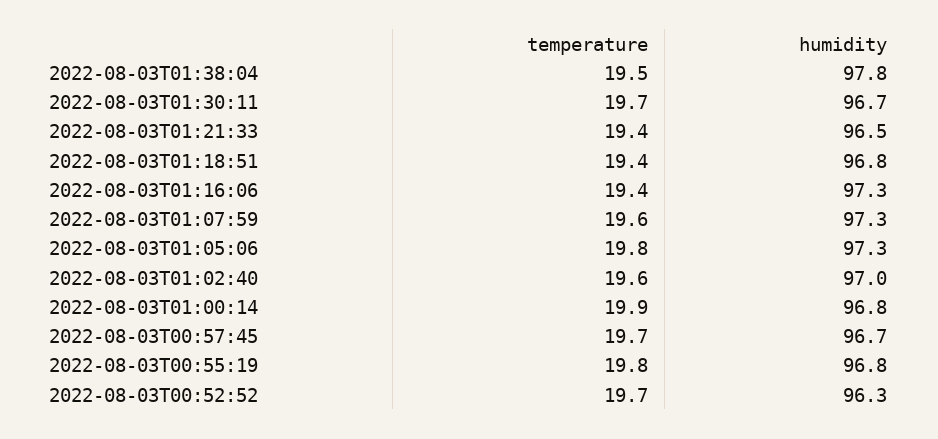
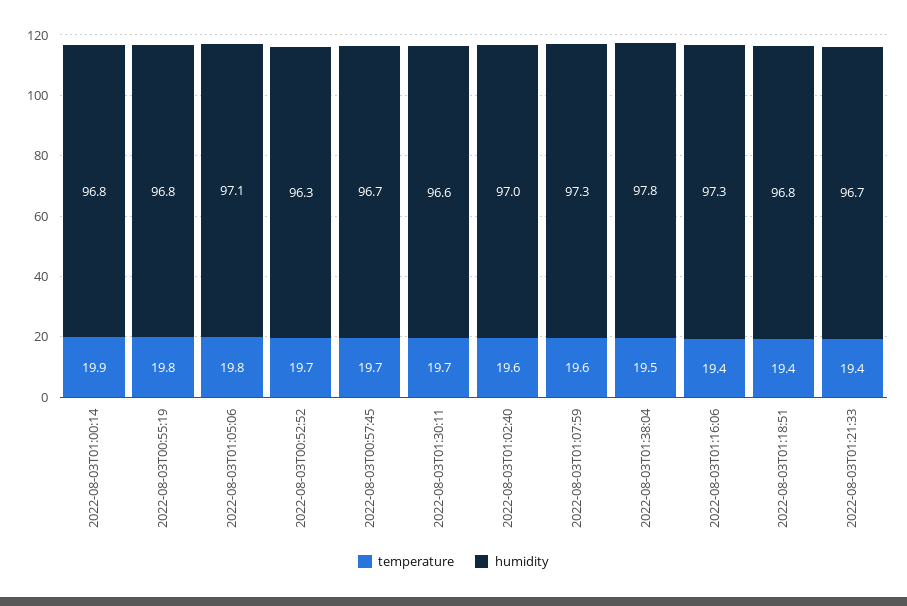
  {
    "temperature": {
      "2022-08-03T01:38:04": 19.5,
      "2022-08-03T01:30:11": 19.7,
      "2022-08-03T01:21:33": 19.4,
      "2022-08-03T01:18:51": 19.4,
      "2022-08-03T01:16:06": 19.4,
      "2022-08-03T01:07:59": 19.6,
      "2022-08-03T01:05:06": 19.8,
      "2022-08-03T01:02:40": 19.6,
      "2022-08-03T01:00:14": 19.9,
      "2022-08-03T00:57:45": 19.7,
      "2022-08-03T00:55:19": 19.8,
      "2022-08-03T00:52:52": 19.7
    },
    "humidity": {
      "2022-08-03T01:38:04": 97.8,
-     "2022-08-03T01:30:11": 96.7,
+     "2022-08-03T01:30:11": 96.6,
-     "2022-08-03T01:21:33": 96.5,
+     "2022-08-03T01:21:33": 96.7,
      "2022-08-03T01:18:51": 96.8,
      "2022-08-03T01:16:06": 97.3,
      "2022-08-03T01:07:59": 97.3,
-     "2022-08-03T01:05:06": 97.3,
+     "2022-08-03T01:05:06": 97.1,
      "2022-08-03T01:02:40": 97,
      "2022-08-03T01:00:14": 96.8,
      "2022-08-03T00:57:45": 96.7,
      "2022-08-03T00:55:19": 96.8,
      "2022-08-03T00:52:52": 96.3
    }
  }

